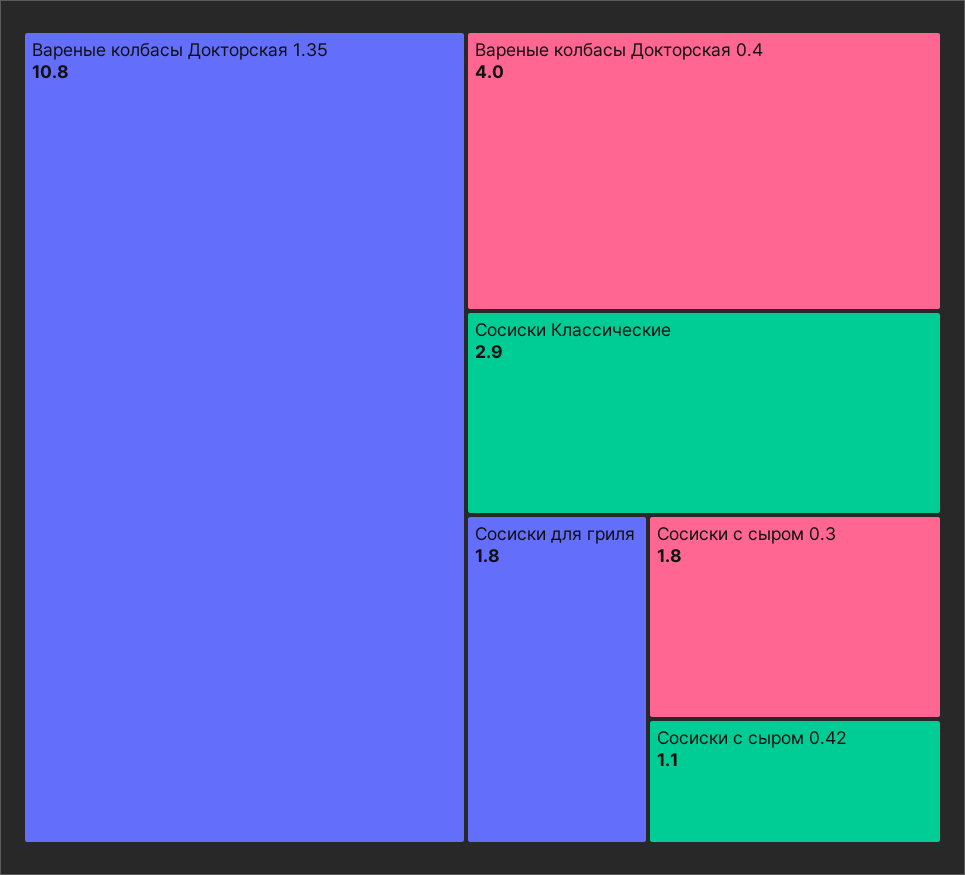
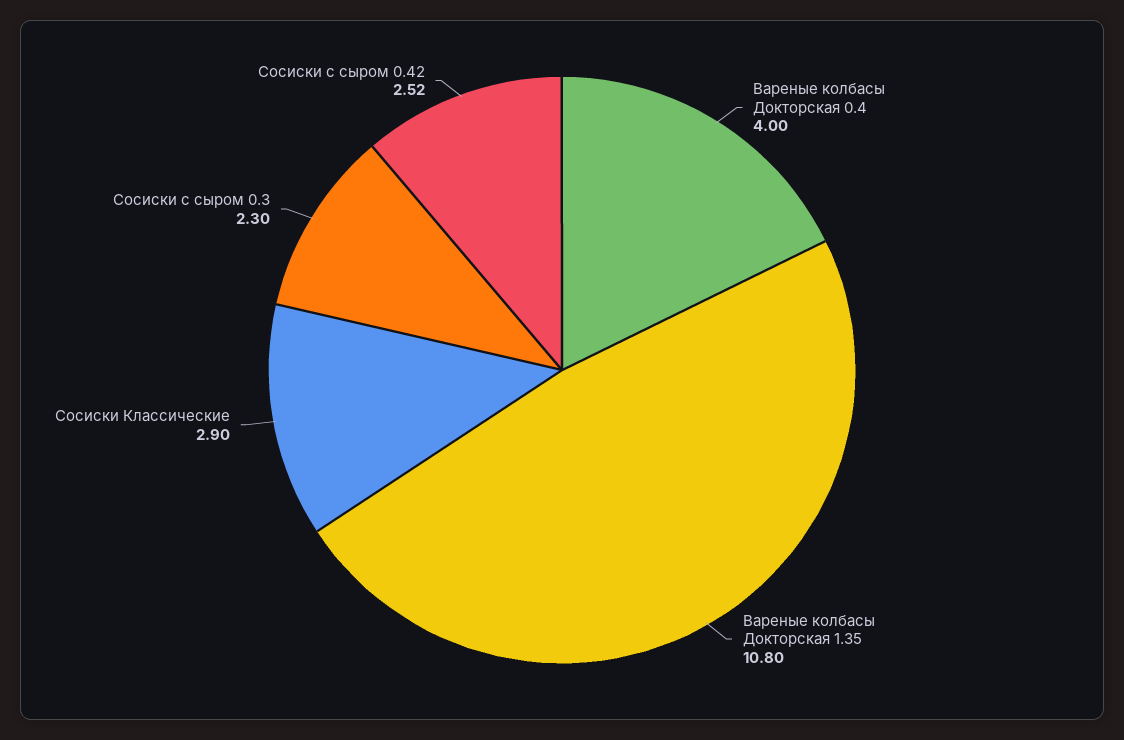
  {
    "Вареные колбасы Докторская 1.35": 10.8,
    "Вареные колбасы Докторская 0.4": 4,
    "Сосиски Классические": 2.9,
-   "Сосиски для гриля": 1.8,
-   "Сосиски с сыром 0.3": 1.8,
+   "Сосиски с сыром 0.3": 2.3,
-   "Сосиски с сыром 0.42": 1.1
+   "Сосиски с сыром 0.42": 2.52
  }

